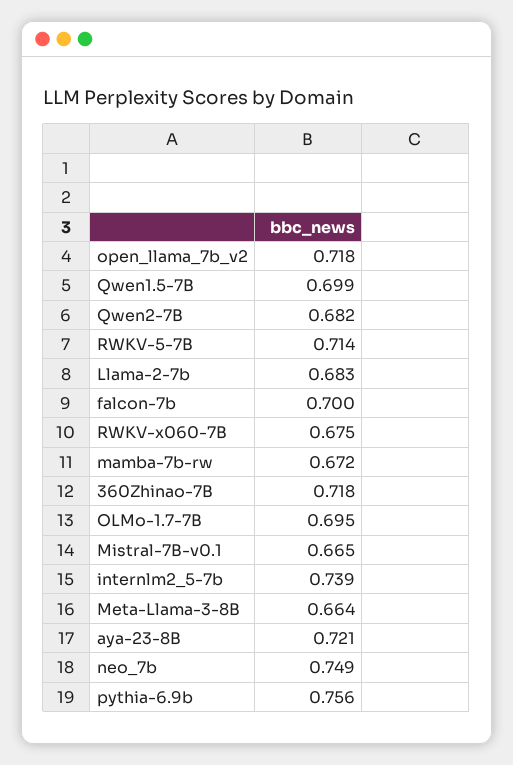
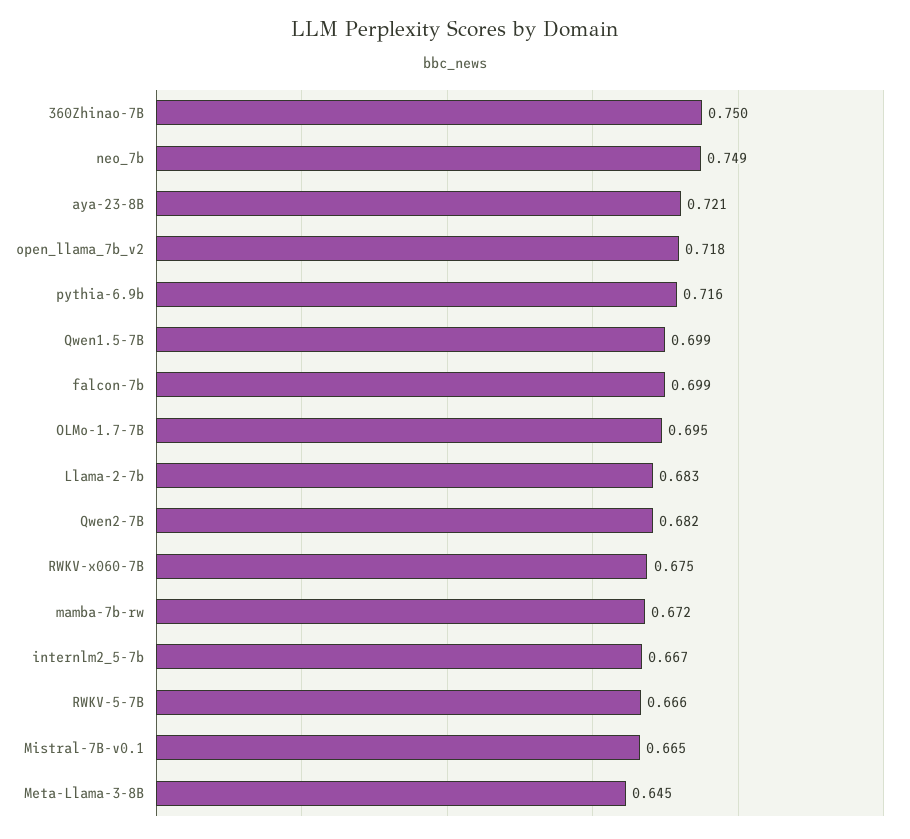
  {
    "open_llama_7b_v2": 0.718,
    "Qwen1.5-7B": 0.699,
    "Qwen2-7B": 0.682,
-   "RWKV-5-7B": 0.714,
+   "RWKV-5-7B": 0.666,
    "Llama-2-7b": 0.683,
-   "falcon-7b": 0.7,
+   "falcon-7b": 0.699,
    "RWKV-x060-7B": 0.675,
    "mamba-7b-rw": 0.672,
-   "360Zhinao-7B": 0.718,
+   "360Zhinao-7B": 0.75,
    "OLMo-1.7-7B": 0.695,
    "Mistral-7B-v0.1": 0.665,
-   "internlm2_5-7b": 0.739,
+   "internlm2_5-7b": 0.667,
-   "Meta-Llama-3-8B": 0.664,
+   "Meta-Llama-3-8B": 0.645,
    "aya-23-8B": 0.721,
    "neo_7b": 0.749,
-   "pythia-6.9b": 0.756
+   "pythia-6.9b": 0.716
  }

